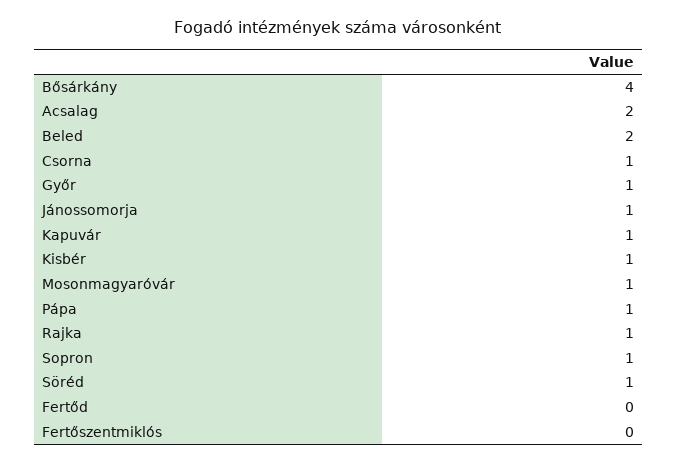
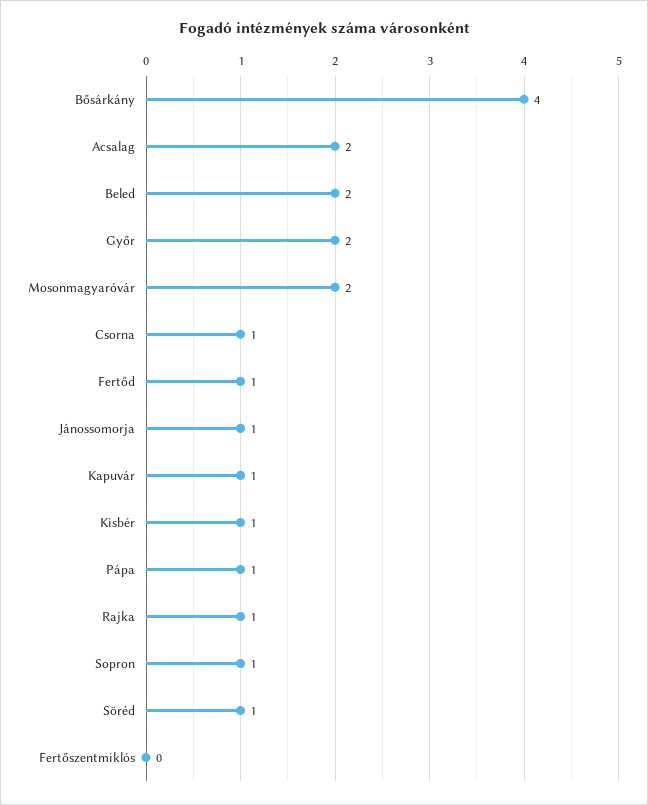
  {
    "Bősárkány": 4,
    "Acsalag": 2,
    "Beled": 2,
    "Csorna": 1,
-   "Győr": 1,
+   "Győr": 2,
    "Jánossomorja": 1,
    "Kapuvár": 1,
    "Kisbér": 1,
-   "Mosonmagyaróvár": 1,
+   "Mosonmagyaróvár": 2,
    "Pápa": 1,
    "Rajka": 1,
    "Sopron": 1,
    "Söréd": 1,
-   "Fertőd": 0,
+   "Fertőd": 1,
    "Fertőszentmiklós": 0
  }

